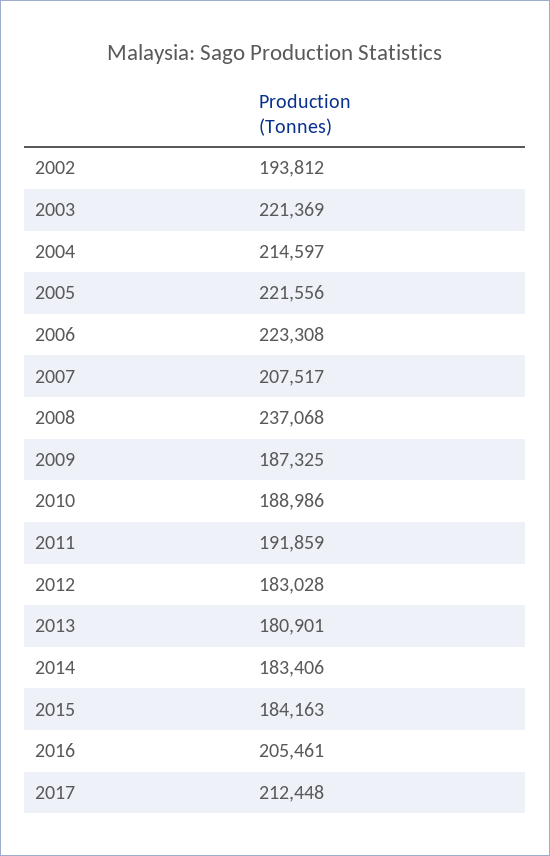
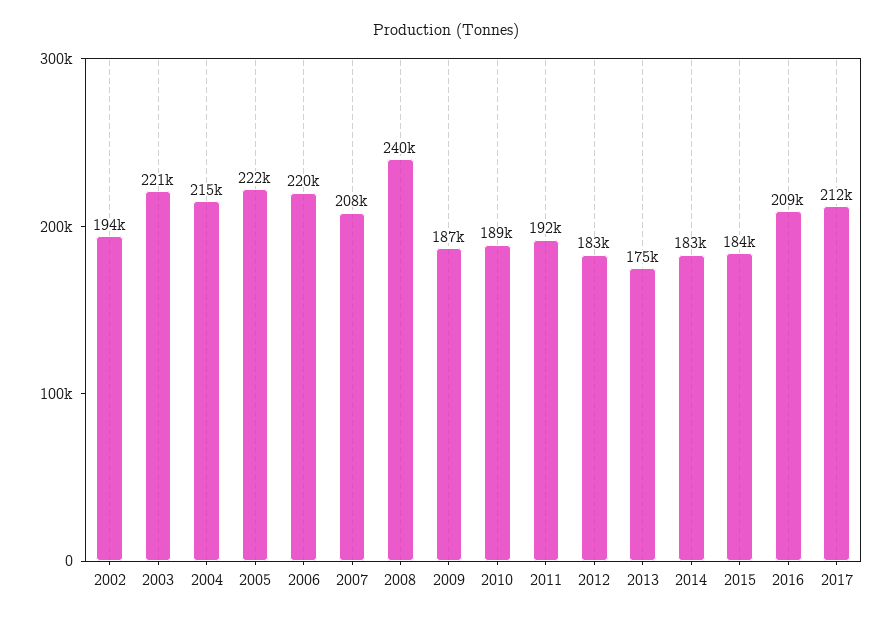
  {
    "2002": 193812,
    "2003": 221369,
    "2004": 214597,
    "2005": 221556,
-   "2006": 223308,
+   "2006": 220000,
    "2007": 207517,
-   "2008": 237068,
+   "2008": 240000,
    "2009": 187325,
    "2010": 188986,
    "2011": 191859,
    "2012": 183028,
-   "2013": 180901,
+   "2013": 175000,
    "2014": 183406,
    "2015": 184163,
-   "2016": 205461,
+   "2016": 209000,
    "2017": 212448
  }

